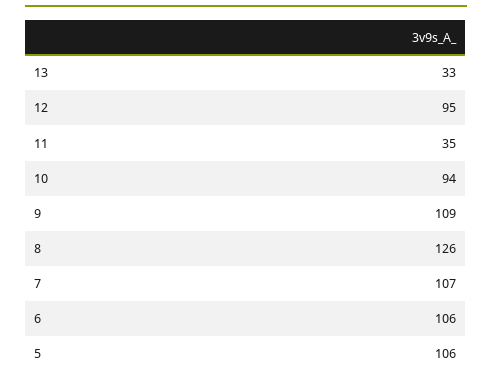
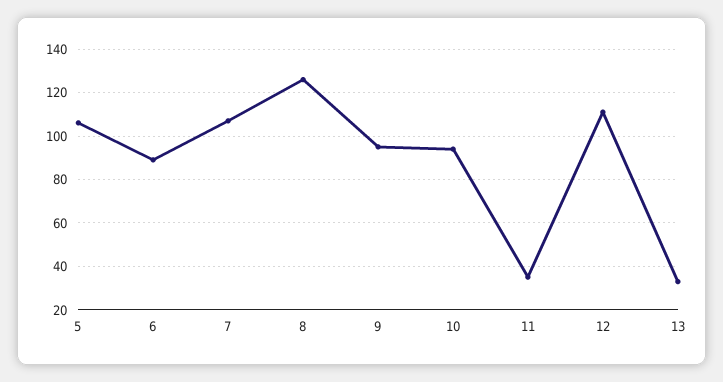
  {
    "13": 33,
-   "12": 95,
+   "12": 110,
    "11": 35,
    "10": 94,
-   "9": 109,
+   "9": 95,
    "8": 126,
    "7": 107,
-   "6": 106,
+   "6": 90,
    "5": 106
  }

